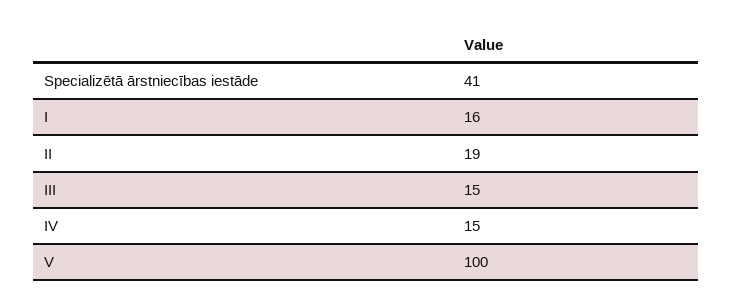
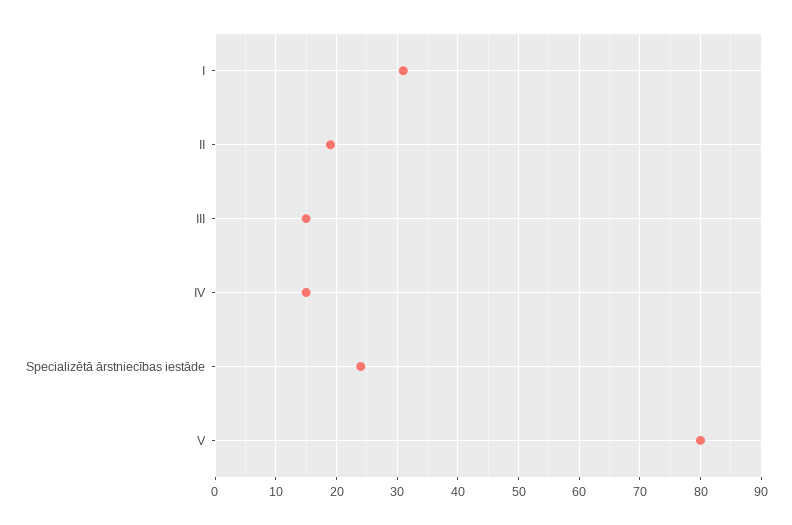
  {
-   "Specializētā ārstniecības iestāde": 41,
+   "Specializētā ārstniecības iestāde": 24,
-   "I": 16,
+   "I": 31,
    "II": 19,
    "III": 15,
    "IV": 15,
-   "V": 100
+   "V": 80
  }

